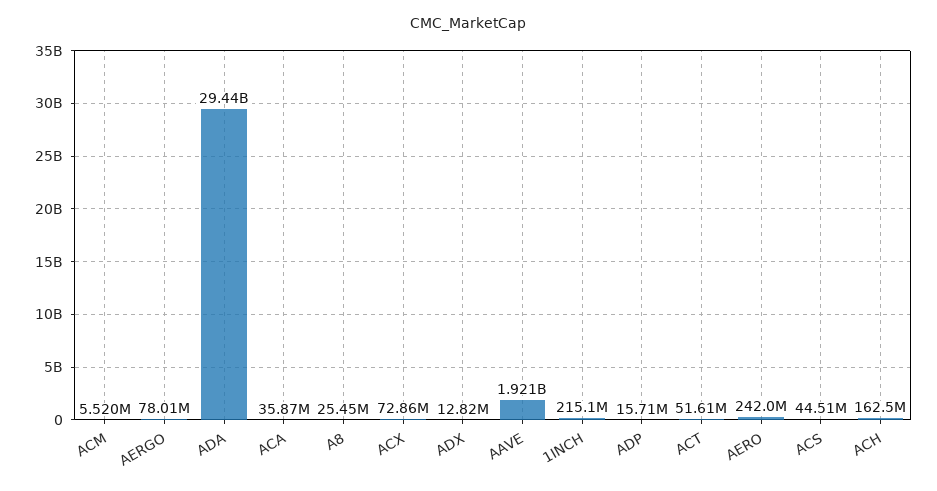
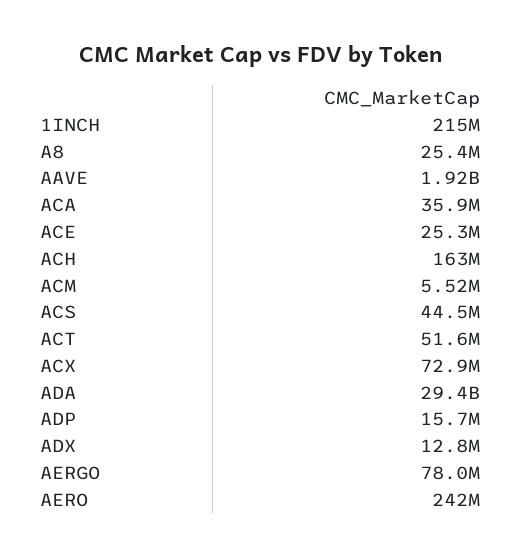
  {
    "ACM": 5520000,
    "AERGO": 78010000,
    "ADA": 29440000000,
    "ACA": 35870000,
    "A8": 25450000,
    "ACX": 72860000,
    "ADX": 12820000,
    "AAVE": 1921000000,
    "1INCH": 215100000,
    "ADP": 15710000,
    "ACT": 51610000,
    "AERO": 242000000,
    "ACS": 44510000,
-   "ACH": 162500000
+   "ACH": 162500000,
+   "ACE": 25300000
  }

